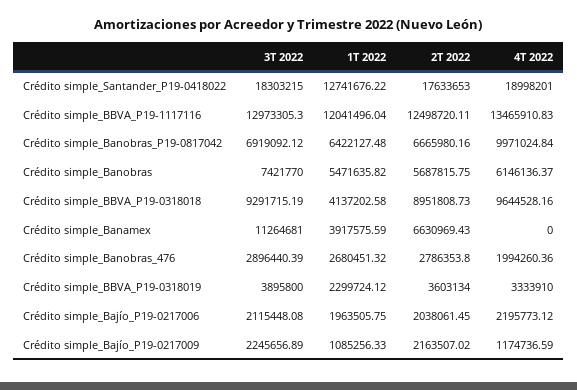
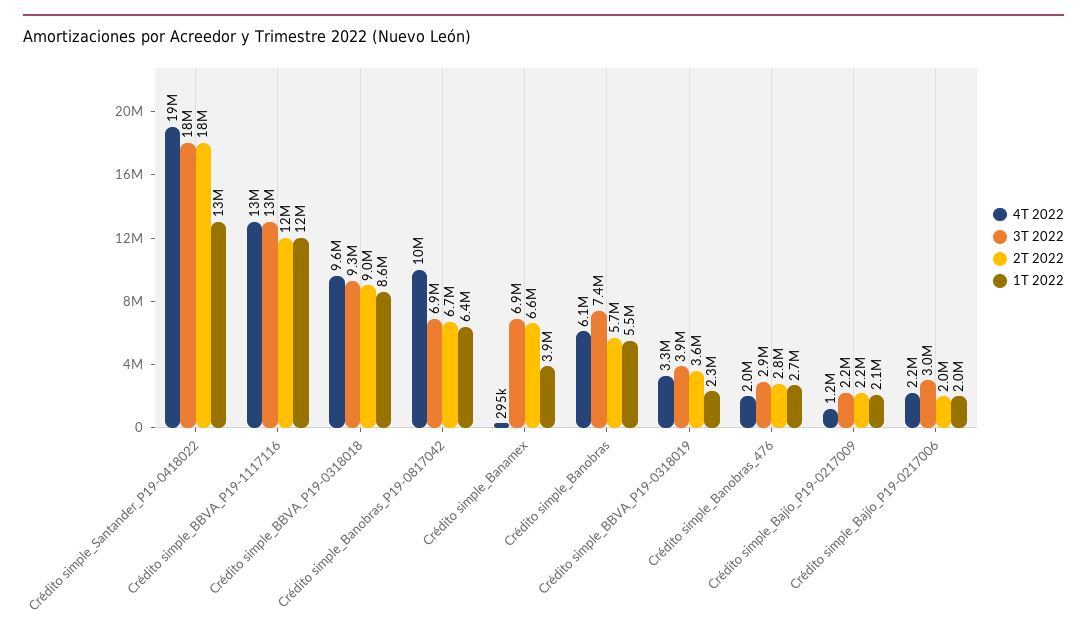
  {
    "3T 2022": {
      "Crédito simple_Santander_P19-0418022": 18303215,
      "Crédito simple_BBVA_P19-1117116": 12973305.3,
      "Crédito simple_Banobras_P19-0817042": 6919092.12,
      "Crédito simple_Banobras": 7421770,
      "Crédito simple_BBVA_P19-0318018": 9291715.19,
-     "Crédito simple_Banamex": 11264681,
+     "Crédito simple_Banamex": 6900000,
      "Crédito simple_Banobras_476": 2896440.39,
      "Crédito simple_BBVA_P19-0318019": 3895800,
-     "Crédito simple_Bajío_P19-0217006": 2115448.08,
+     "Crédito simple_Bajío_P19-0217006": 3000000,
      "Crédito simple_Bajío_P19-0217009": 2245656.89
    },
    "1T 2022": {
      "Crédito simple_Santander_P19-0418022": 12741676.22,
      "Crédito simple_BBVA_P19-1117116": 12041496.04,
      "Crédito simple_Banobras_P19-0817042": 6422127.48,
      "Crédito simple_Banobras": 5471635.82,
-     "Crédito simple_BBVA_P19-0318018": 4137202.58,
+     "Crédito simple_BBVA_P19-0318018": 8600000,
      "Crédito simple_Banamex": 3917575.59,
      "Crédito simple_Banobras_476": 2680451.32,
      "Crédito simple_BBVA_P19-0318019": 2299724.12,
      "Crédito simple_Bajío_P19-0217006": 1963505.75,
-     "Crédito simple_Bajío_P19-0217009": 1085256.33
+     "Crédito simple_Bajío_P19-0217009": 2100000
    },
    "2T 2022": {
      "Crédito simple_Santander_P19-0418022": 17633653,
      "Crédito simple_BBVA_P19-1117116": 12498720.11,
      "Crédito simple_Banobras_P19-0817042": 6665980.16,
      "Crédito simple_Banobras": 5687815.75,
      "Crédito simple_BBVA_P19-0318018": 8951808.73,
      "Crédito simple_Banamex": 6630969.43,
      "Crédito simple_Banobras_476": 2786353.8,
      "Crédito simple_BBVA_P19-0318019": 3603134,
      "Crédito simple_Bajío_P19-0217006": 2038061.45,
      "Crédito simple_Bajío_P19-0217009": 2163507.02
    },
    "4T 2022": {
      "Crédito simple_Santander_P19-0418022": 18998201,
      "Crédito simple_BBVA_P19-1117116": 13465910.83,
      "Crédito simple_Banobras_P19-0817042": 9971024.84,
      "Crédito simple_Banobras": 6146136.37,
      "Crédito simple_BBVA_P19-0318018": 9644528.16,
-     "Crédito simple_Banamex": 0,
+     "Crédito simple_Banamex": 295000,
      "Crédito simple_Banobras_476": 1994260.36,
      "Crédito simple_BBVA_P19-0318019": 3333910,
      "Crédito simple_Bajío_P19-0217006": 2195773.12,
      "Crédito simple_Bajío_P19-0217009": 1174736.59
    }
  }

